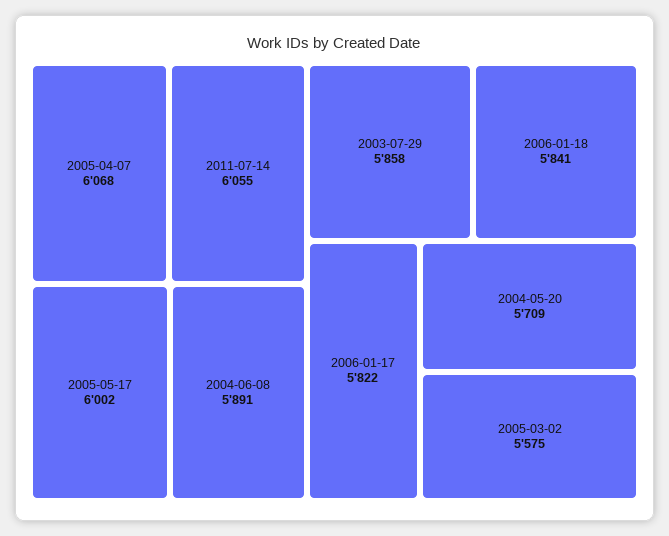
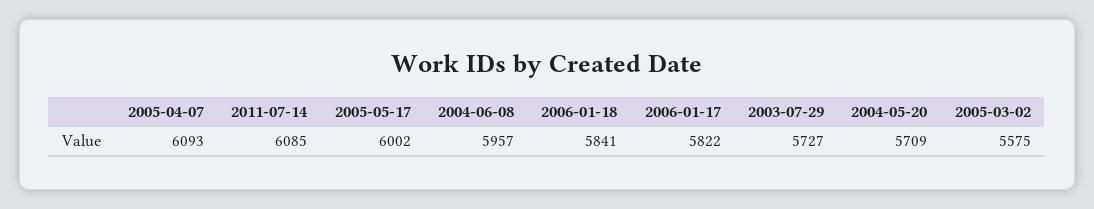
  {
-   "2005-04-07": 6068,
+   "2005-04-07": 6093,
-   "2011-07-14": 6055,
+   "2011-07-14": 6085,
    "2005-05-17": 6002,
-   "2004-06-08": 5891,
+   "2004-06-08": 5957,
-   "2003-07-29": 5858,
+   "2003-07-29": 5727,
    "2006-01-18": 5841,
    "2006-01-17": 5822,
    "2004-05-20": 5709,
    "2005-03-02": 5575
  }

